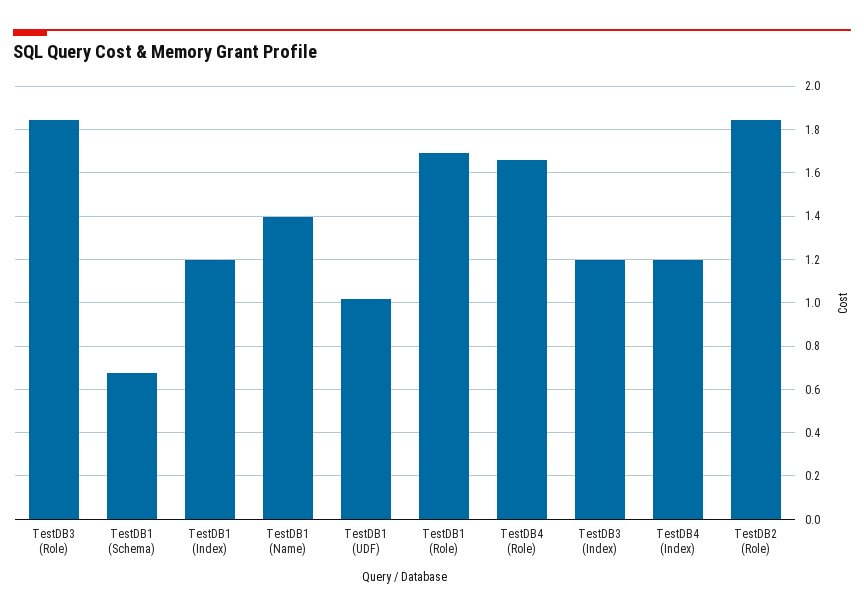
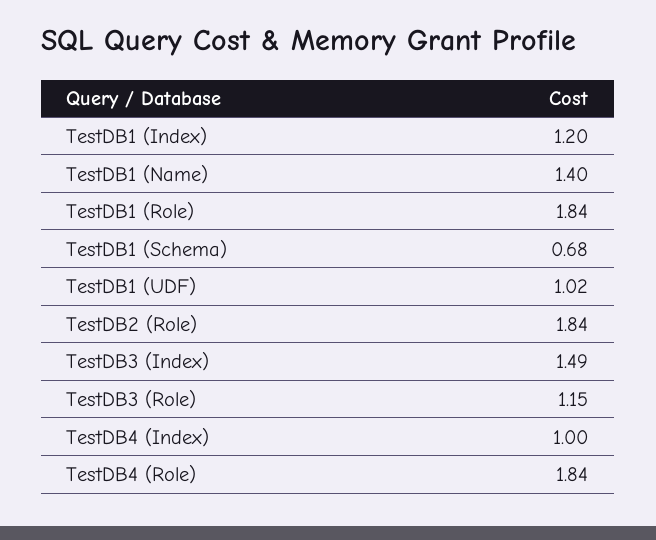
  {
-   "TestDB3 (Role)": 1.85,
+   "TestDB3 (Role)": 1.15,
    "TestDB1 (Schema)": 0.68,
    "TestDB1 (Index)": 1.2,
    "TestDB1 (Name)": 1.4,
    "TestDB1 (UDF)": 1.02,
-   "TestDB1 (Role)": 1.7,
+   "TestDB1 (Role)": 1.84,
-   "TestDB4 (Role)": 1.65,
+   "TestDB4 (Role)": 1.84,
-   "TestDB3 (Index)": 1.2,
+   "TestDB3 (Index)": 1.49,
-   "TestDB4 (Index)": 1.2,
+   "TestDB4 (Index)": 1,
    "TestDB2 (Role)": 1.84
  }

